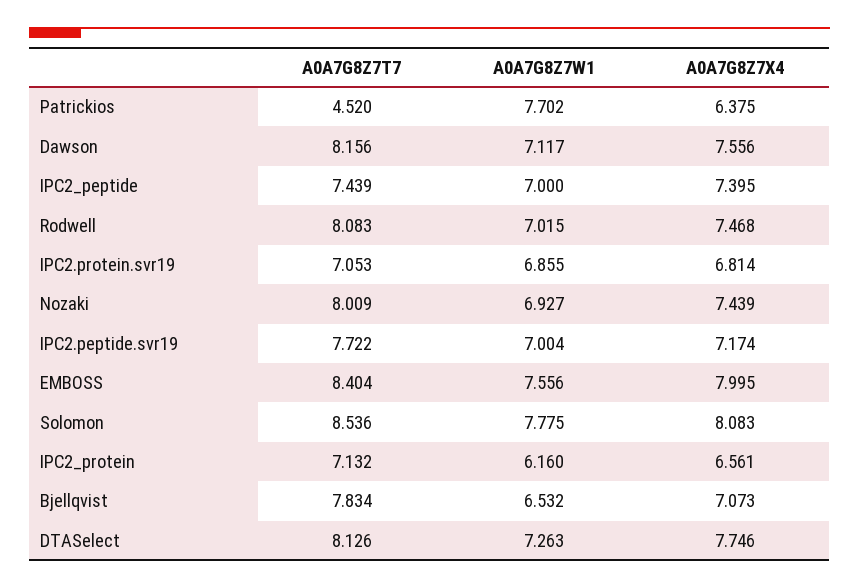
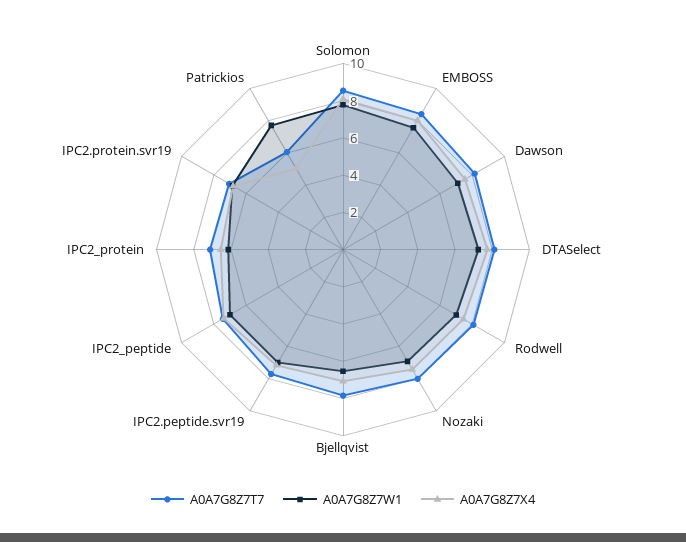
  {
    "A0A7G8Z7T7": {
-     "Patrickios": 4.52,
+     "Patrickios": 6,
      "Dawson": 8.156,
      "IPC2_peptide": 7.439,
      "Rodwell": 8.083,
      "IPC2.protein.svr19": 7.053,
      "Nozaki": 8.009,
      "IPC2.peptide.svr19": 7.722,
      "EMBOSS": 8.404,
      "Solomon": 8.536,
      "IPC2_protein": 7.132,
      "Bjellqvist": 7.834,
      "DTASelect": 8.126
    },
    "A0A7G8Z7W1": {
      "Patrickios": 7.702,
      "Dawson": 7.117,
      "IPC2_peptide": 7,
      "Rodwell": 7.015,
      "IPC2.protein.svr19": 6.855,
      "Nozaki": 6.927,
      "IPC2.peptide.svr19": 7.004,
      "EMBOSS": 7.556,
      "Solomon": 7.775,
      "IPC2_protein": 6.16,
      "Bjellqvist": 6.532,
      "DTASelect": 7.263
    },
    "A0A7G8Z7X4": {
-     "Patrickios": 6.375,
+     "Patrickios": 5,
      "Dawson": 7.556,
      "IPC2_peptide": 7.395,
      "Rodwell": 7.468,
      "IPC2.protein.svr19": 6.814,
      "Nozaki": 7.439,
      "IPC2.peptide.svr19": 7.174,
      "EMBOSS": 7.995,
      "Solomon": 8.083,
      "IPC2_protein": 6.561,
      "Bjellqvist": 7.073,
      "DTASelect": 7.746
    }
  }

